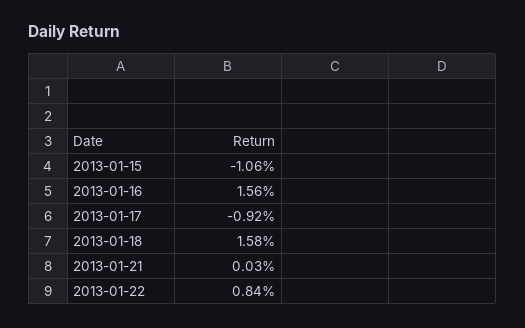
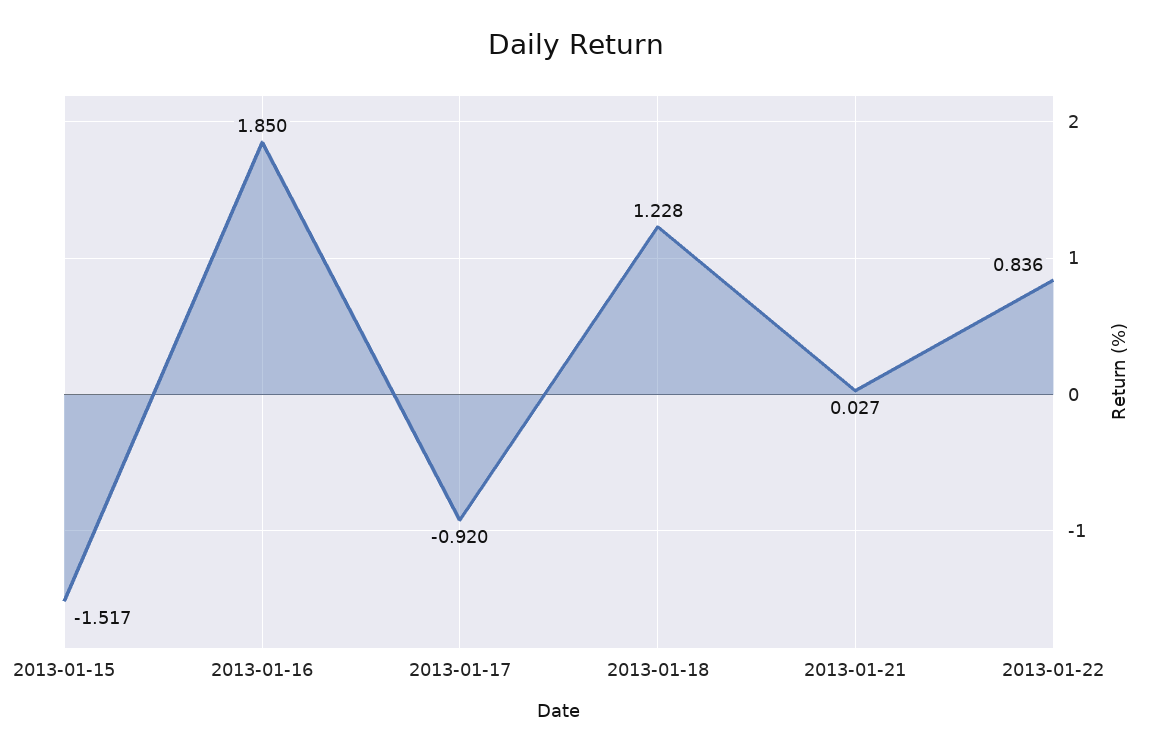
  {
-   "2013-01-15": -1.06,
+   "2013-01-15": -1.517,
-   "2013-01-16": 1.56,
+   "2013-01-16": 1.85,
    "2013-01-17": -0.92,
-   "2013-01-18": 1.58,
+   "2013-01-18": 1.228,
    "2013-01-21": 0.027,
    "2013-01-22": 0.836
  }

